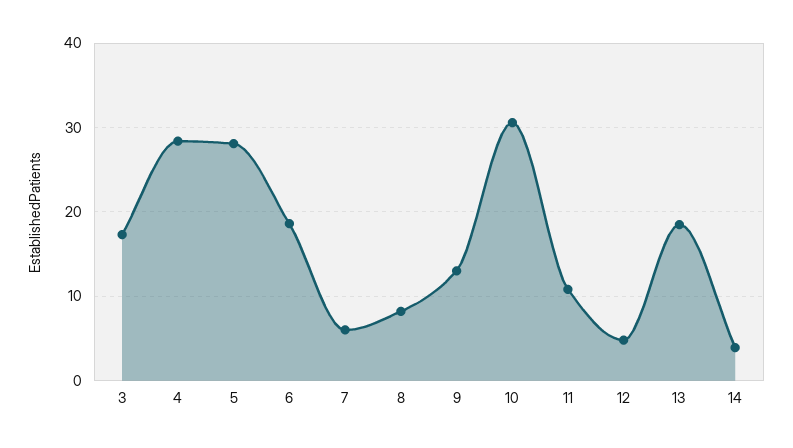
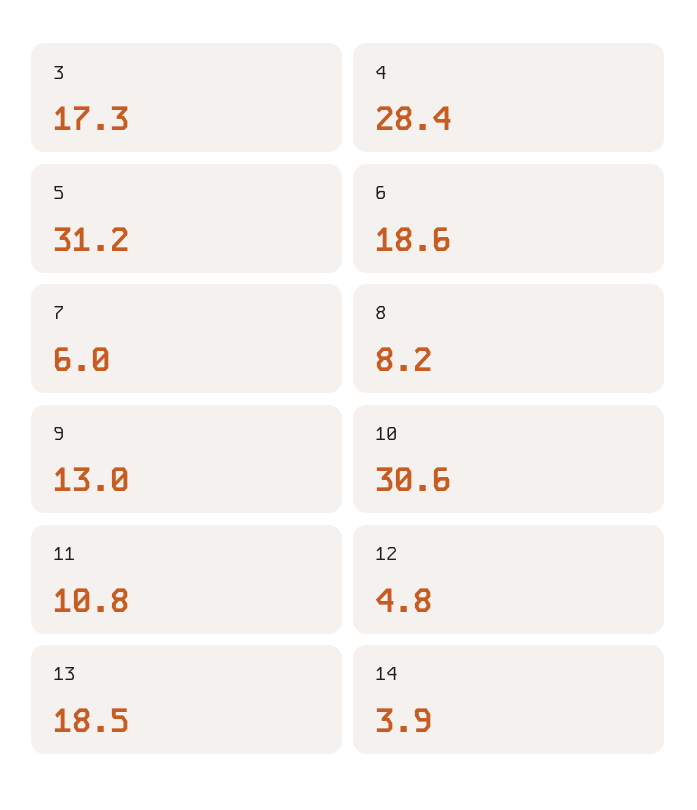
  {
    "3": 17.3,
    "4": 28.4,
-   "5": 28,
+   "5": 31.2,
    "6": 18.6,
    "7": 6,
    "8": 8.2,
    "9": 13,
    "10": 30.6,
    "11": 10.8,
    "12": 4.8,
    "13": 18.5,
    "14": 3.9
  }

